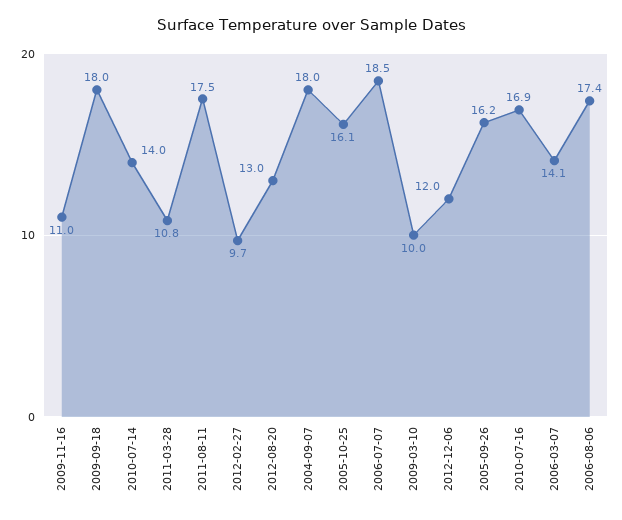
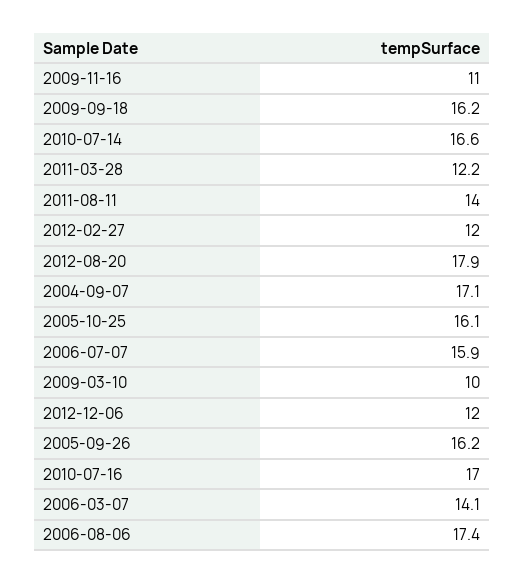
  {
    "2009-11-16": 11,
-   "2009-09-18": 18,
+   "2009-09-18": 16.2,
-   "2010-07-14": 14,
+   "2010-07-14": 16.6,
-   "2011-03-28": 10.8,
+   "2011-03-28": 12.2,
-   "2011-08-11": 17.5,
+   "2011-08-11": 14,
-   "2012-02-27": 9.7,
+   "2012-02-27": 12,
-   "2012-08-20": 13,
+   "2012-08-20": 17.9,
-   "2004-09-07": 18,
+   "2004-09-07": 17.1,
    "2005-10-25": 16.1,
-   "2006-07-07": 18.5,
+   "2006-07-07": 15.9,
    "2009-03-10": 10,
    "2012-12-06": 12,
    "2005-09-26": 16.2,
-   "2010-07-16": 16.9,
+   "2010-07-16": 17,
    "2006-03-07": 14.1,
    "2006-08-06": 17.4
  }

